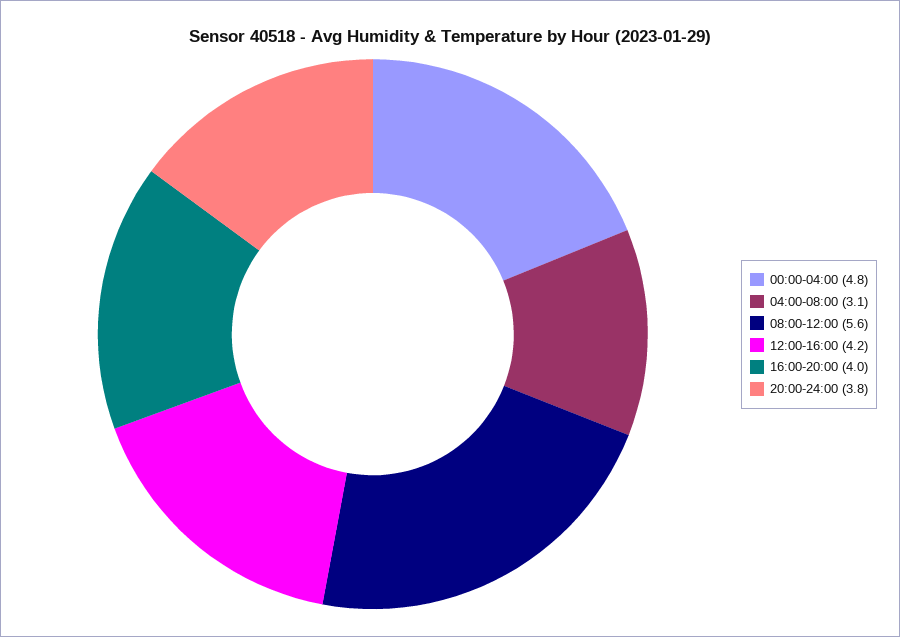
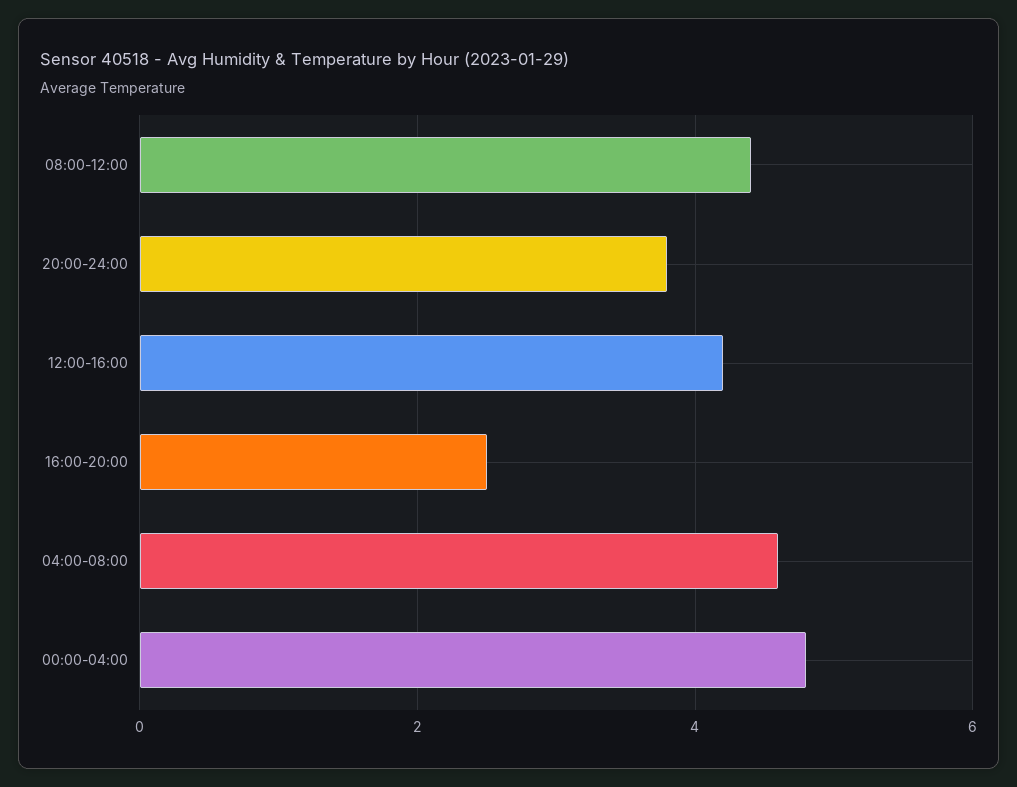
  {
    "00:00-04:00": 4.8,
-   "04:00-08:00": 3.1,
+   "04:00-08:00": 4.5,
-   "08:00-12:00": 5.6,
+   "08:00-12:00": 4.5,
    "12:00-16:00": 4.2,
-   "16:00-20:00": 4,
+   "16:00-20:00": 2.5,
    "20:00-24:00": 3.8
  }

